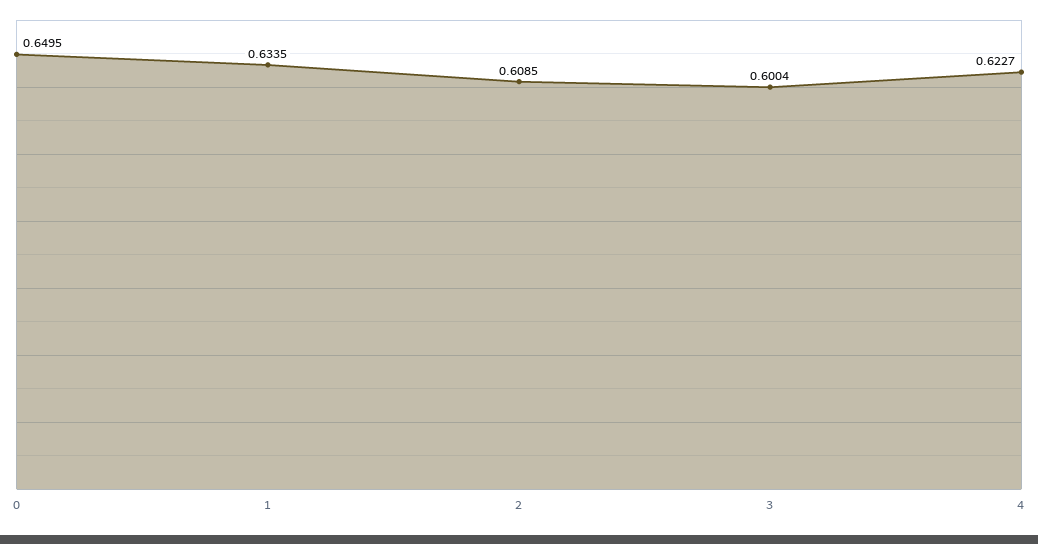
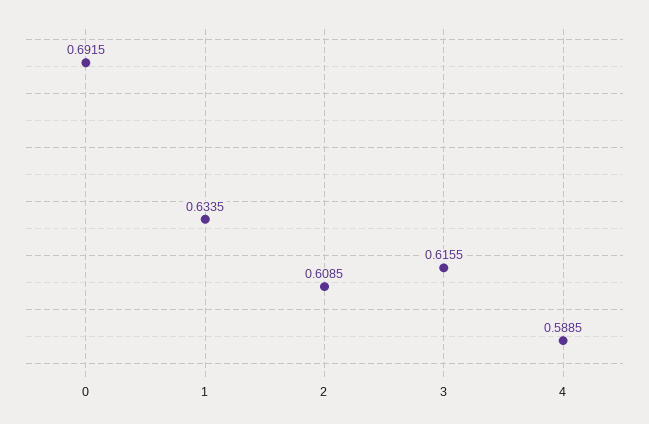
  {
-   "0": 0.6495,
+   "0": 0.6915,
    "1": 0.6335,
    "2": 0.6085,
-   "3": 0.6004,
+   "3": 0.6155,
-   "4": 0.6227
+   "4": 0.5885
  }

